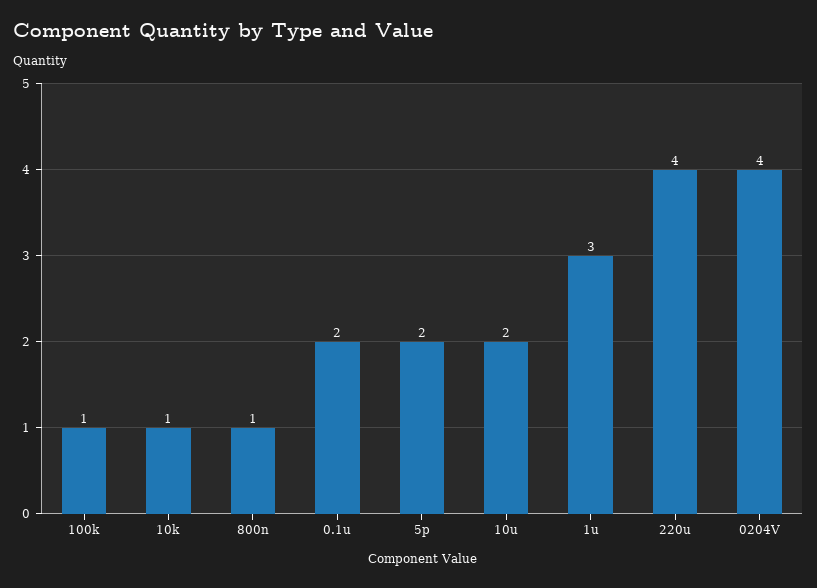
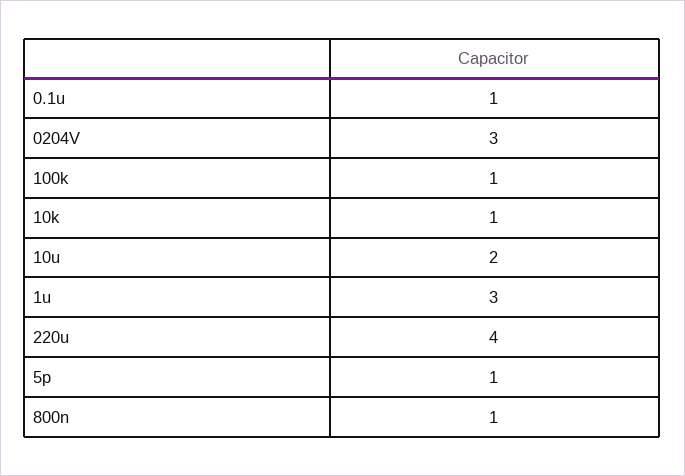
  {
    "100k": 1,
    "10k": 1,
    "800n": 1,
-   "0.1u": 2,
+   "0.1u": 1,
-   "5p": 2,
+   "5p": 1,
    "10u": 2,
    "1u": 3,
    "220u": 4,
-   "0204V": 4
+   "0204V": 3
  }

